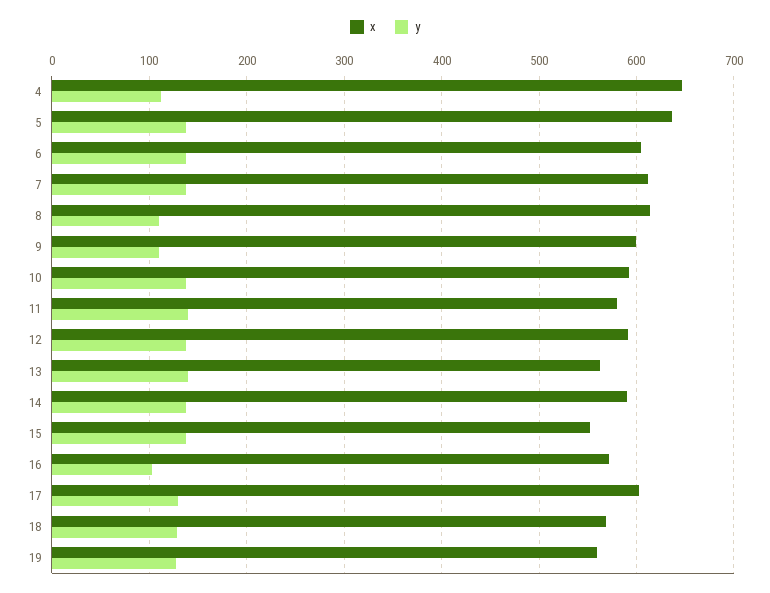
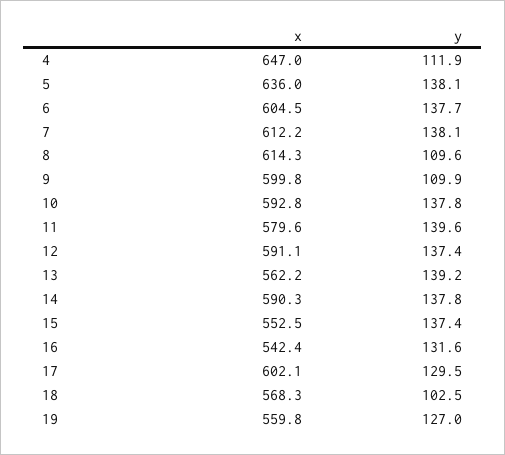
  {
    "x": {
      "4": 647,
      "5": 636,
      "6": 604.5,
      "7": 612.2,
      "8": 614.3,
      "9": 599.8,
      "10": 592.8,
      "11": 579.6,
      "12": 591.1,
      "13": 562.2,
      "14": 590.3,
      "15": 552.5,
-     "16": 570,
+     "16": 542.4,
      "17": 602.1,
      "18": 568.3,
      "19": 559.8
    },
    "y": {
      "4": 111.9,
      "5": 138.1,
      "6": 137.7,
      "7": 138.1,
      "8": 109.6,
      "9": 109.9,
      "10": 137.8,
      "11": 139.6,
      "12": 137.4,
      "13": 139.2,
      "14": 137.8,
      "15": 137.4,
-     "16": 100,
+     "16": 131.6,
      "17": 129.5,
-     "18": 130,
+     "18": 102.5,
      "19": 127
    }
  }

